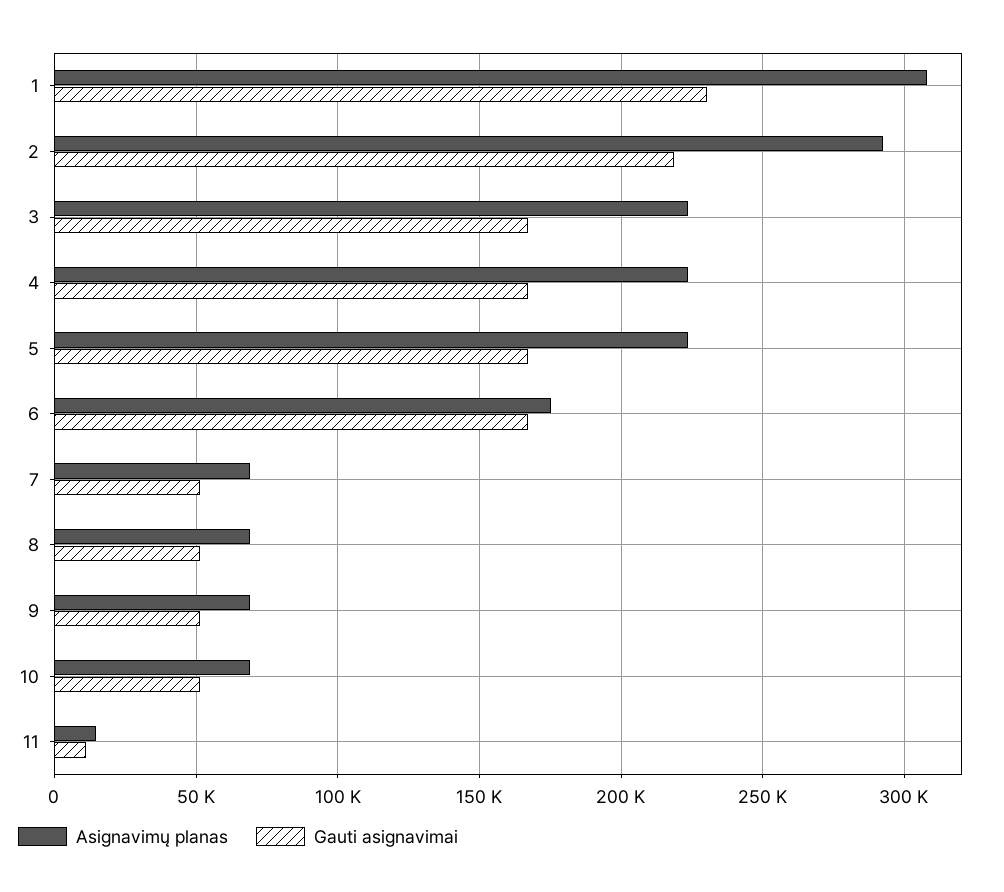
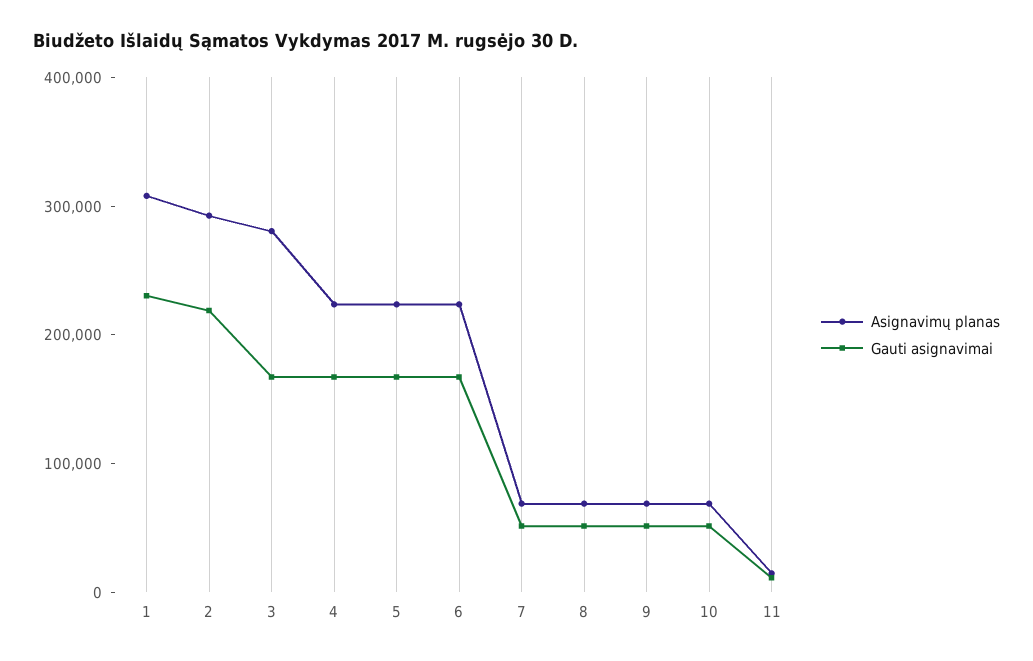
  {
    "Asignavimų planas": {
      "1": 310000,
      "2": 295000,
-     "3": 225000,
+     "3": 280000,
      "4": 225000,
      "5": 225000,
-     "6": 175000,
+     "6": 220000,
      "7": 70000,
      "8": 70000,
      "9": 70000,
      "10": 70000,
      "11": 15000
    },
    "Gauti asignavimai": {
      "1": 230000,
      "2": 220000,
      "3": 165000,
      "4": 165000,
      "5": 165000,
      "6": 165000,
      "7": 50000,
      "8": 50000,
      "9": 50000,
      "10": 50000,
      "11": 10000
    }
  }

